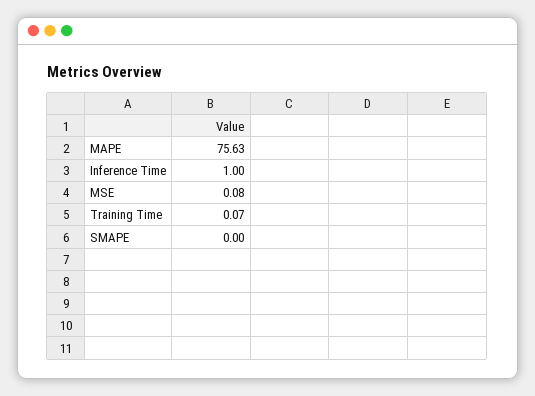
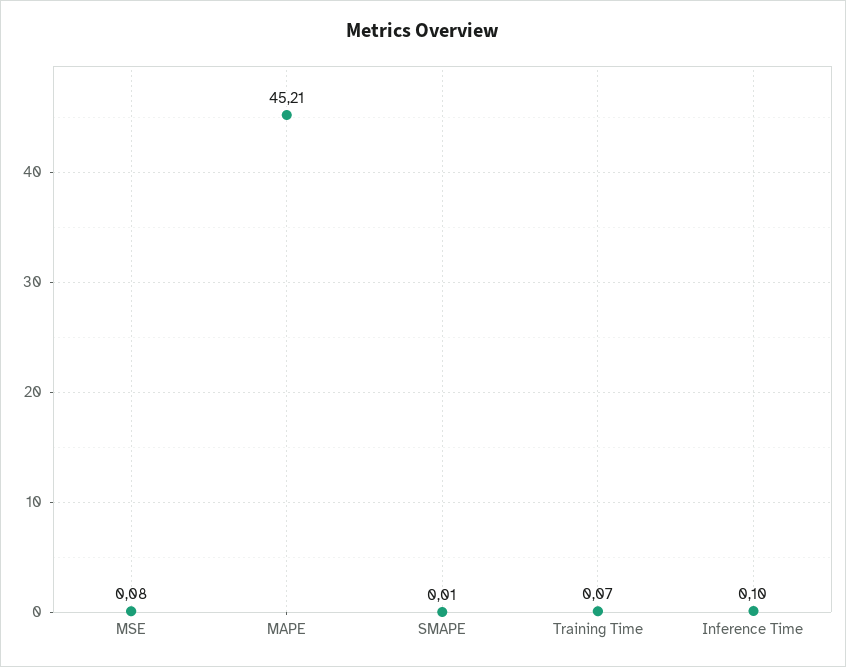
  {
-   "MAPE": 75.63,
+   "MAPE": 45.21,
-   "Inference Time": 1,
+   "Inference Time": 0.1,
    "MSE": 0.08,
    "Training Time": 0.07,
-   "SMAPE": 0
+   "SMAPE": 0.01
  }

